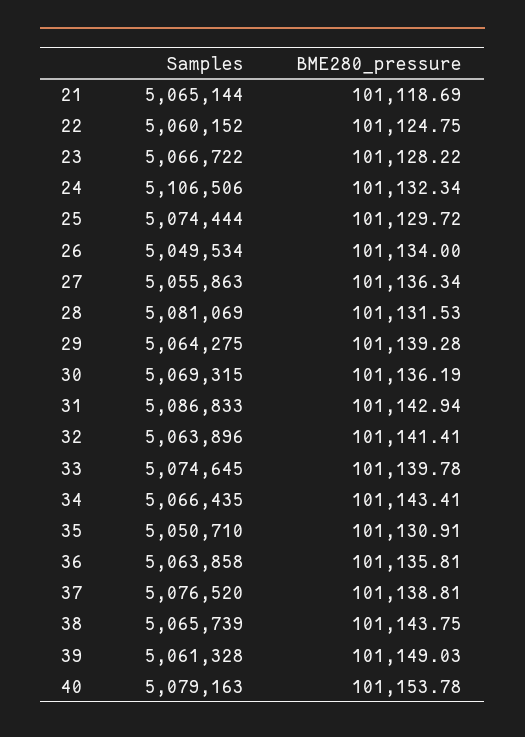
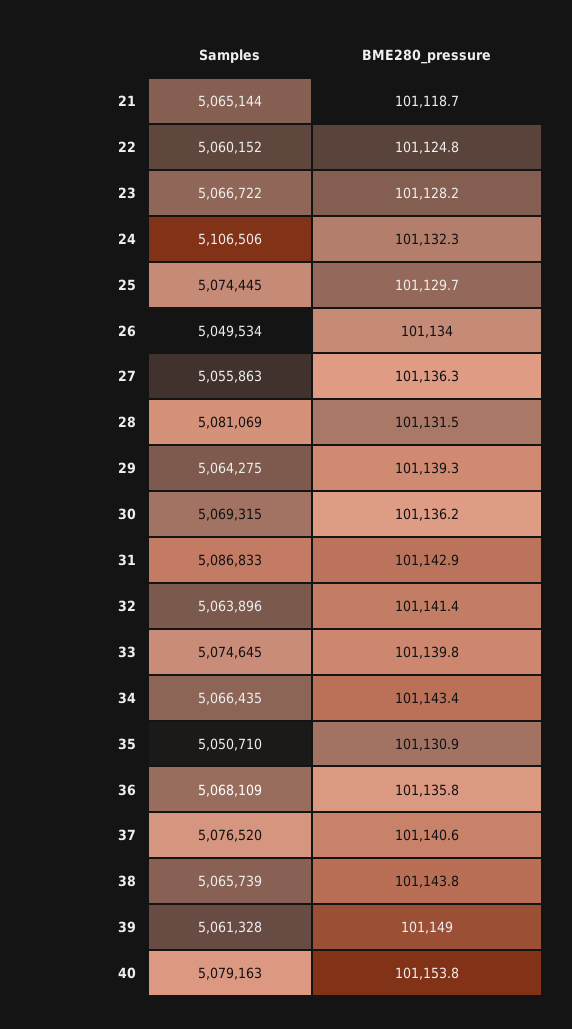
  {
    "Samples": {
      "21": 5065144,
      "22": 5060152,
      "23": 5066722,
      "24": 5106506,
-     "25": 5074444,
+     "25": 5074445,
      "26": 5049534,
      "27": 5055863,
      "28": 5081069,
      "29": 5064275,
      "30": 5069315,
      "31": 5086833,
      "32": 5063896,
      "33": 5074645,
      "34": 5066435,
      "35": 5050710,
-     "36": 5063858,
+     "36": 5068109,
      "37": 5076520,
      "38": 5065739,
      "39": 5061328,
      "40": 5079163
    },
    "BME280_pressure": {
      "21": 101118.69,
      "22": 101124.75,
      "23": 101128.22,
      "24": 101132.34,
      "25": 101129.72,
      "26": 101134,
      "27": 101136.34,
      "28": 101131.53,
      "29": 101139.28,
      "30": 101136.19,
      "31": 101142.94,
      "32": 101141.41,
      "33": 101139.78,
      "34": 101143.41,
      "35": 101130.91,
      "36": 101135.81,
-     "37": 101138.81,
+     "37": 101140.6,
      "38": 101143.75,
      "39": 101149.03,
      "40": 101153.78
    }
  }

